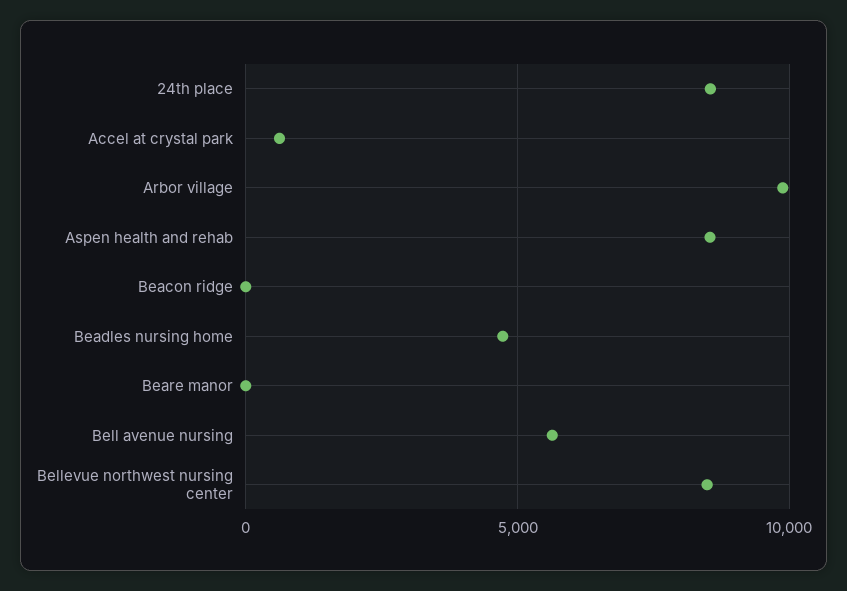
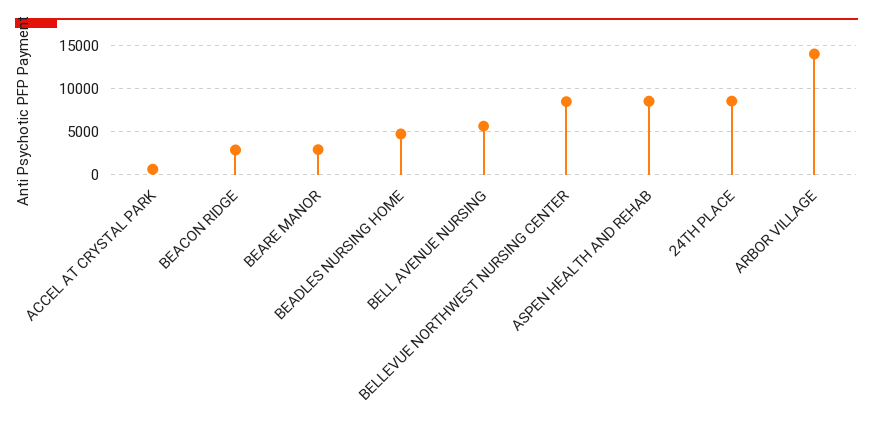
  {
    "24th place": 8500,
    "Accel at crystal park": 500,
-   "Arbor village": 10000,
+   "Arbor village": 14000,
    "Aspen health and rehab": 8500,
-   "Beacon ridge": 0,
+   "Beacon ridge": 3000,
    "Beadles nursing home": 4500,
-   "Beare manor": 0,
+   "Beare manor": 3000,
    "Bell avenue nursing": 5500,
    "Bellevue northwest nursing center": 8500
  }

